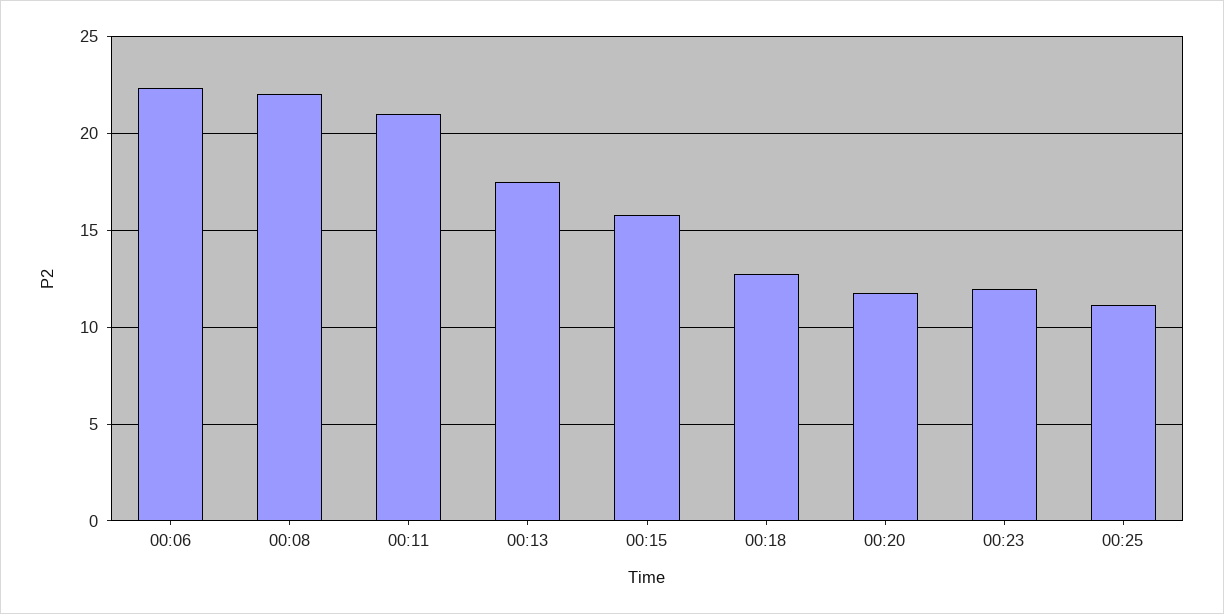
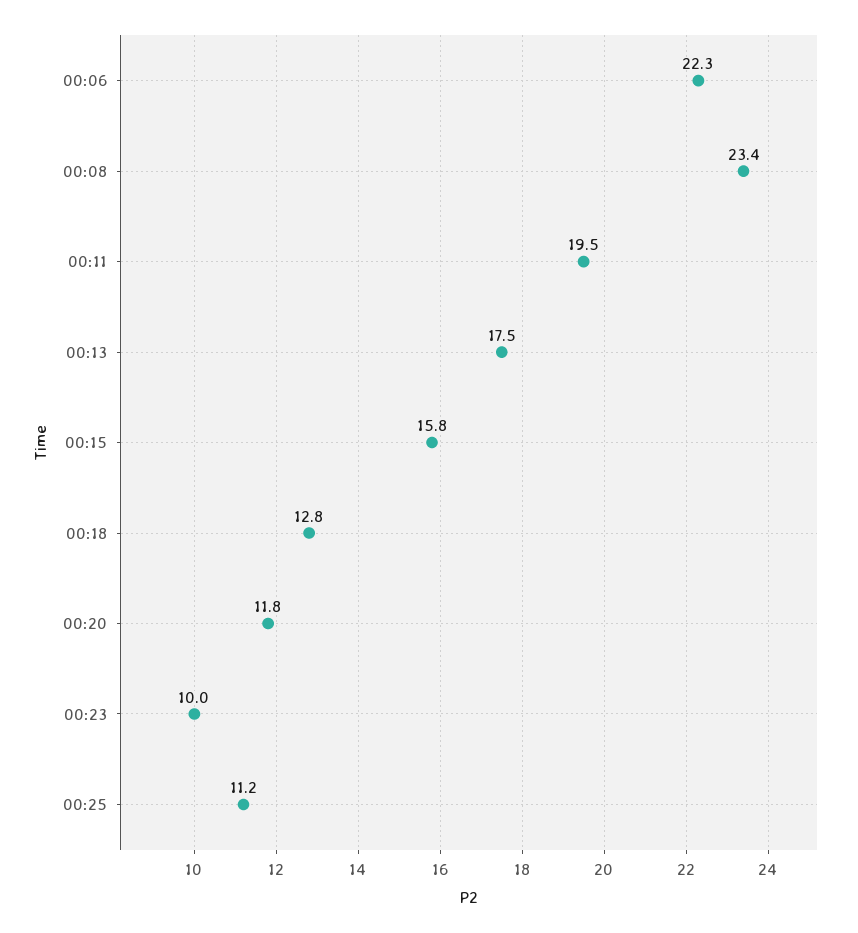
  {
    "00:06": 22.3,
-   "00:08": 22,
+   "00:08": 23.4,
-   "00:11": 21,
+   "00:11": 19.5,
    "00:13": 17.5,
    "00:15": 15.8,
    "00:18": 12.8,
    "00:20": 11.8,
-   "00:23": 12,
+   "00:23": 10,
    "00:25": 11.2
  }

